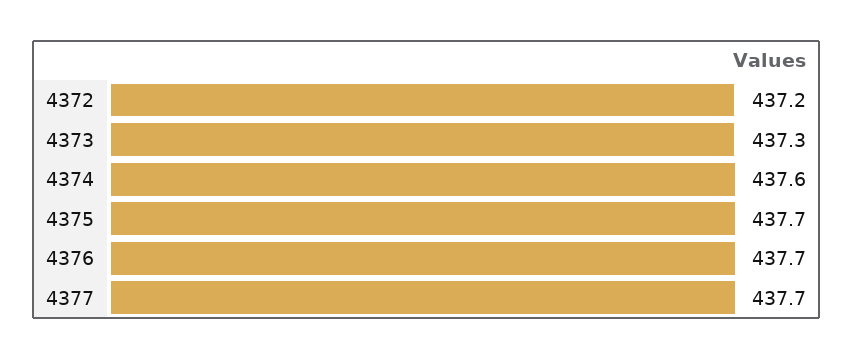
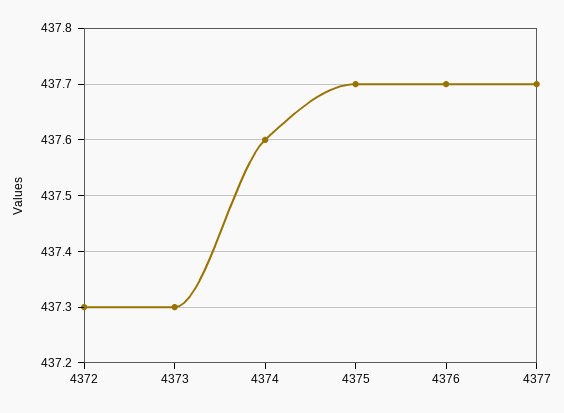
  {
-   "4372": 437.2,
+   "4372": 437.3,
    "4373": 437.3,
    "4374": 437.6,
    "4375": 437.7,
    "4376": 437.7,
    "4377": 437.7
  }

